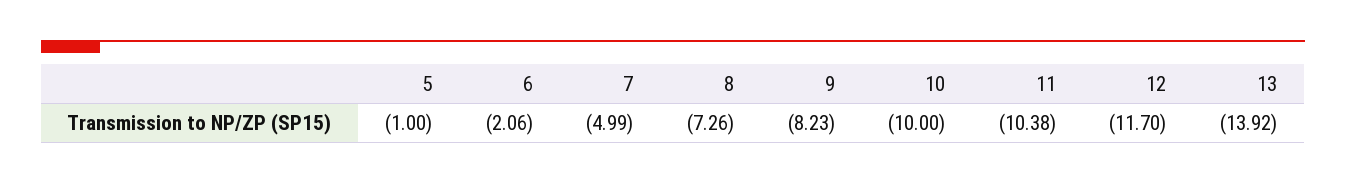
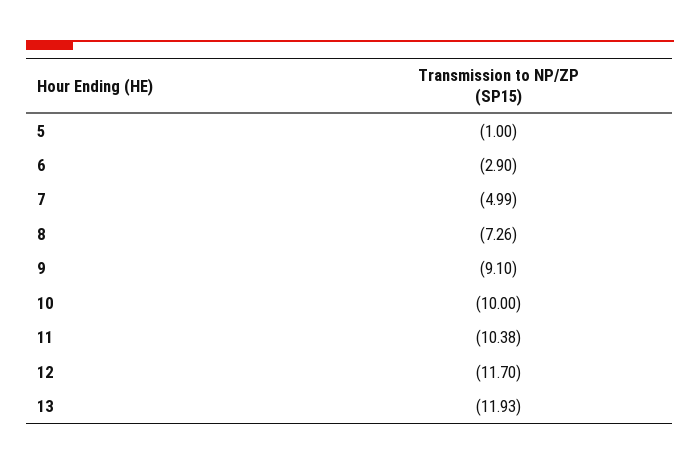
  {
    "5": -1,
-   "6": -2.06,
+   "6": -2.9,
    "7": -4.99,
    "8": -7.26,
-   "9": -8.23,
+   "9": -9.1,
    "10": -10,
    "11": -10.38,
    "12": -11.7,
-   "13": -13.92
+   "13": -11.93
  }

